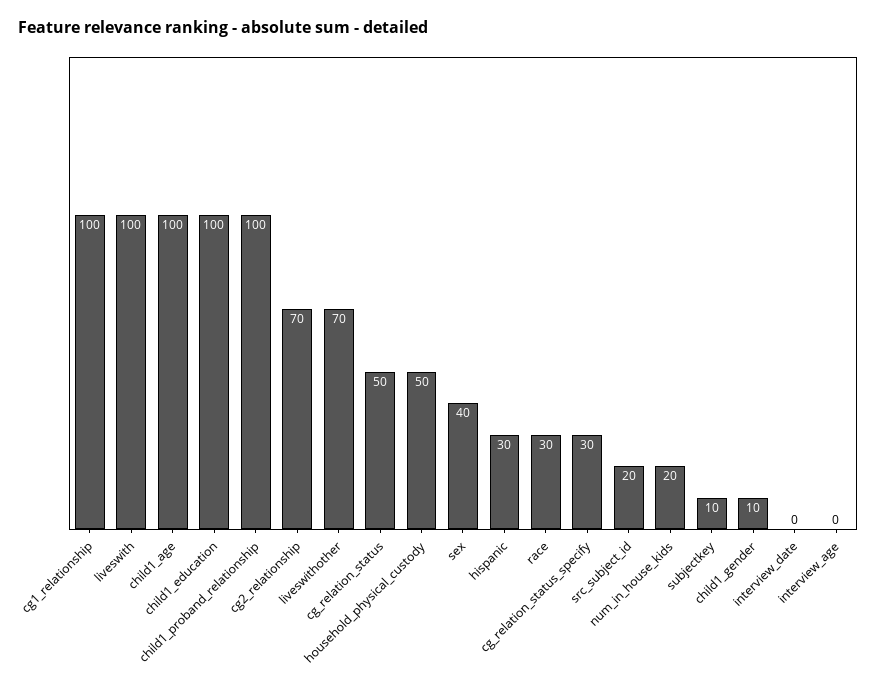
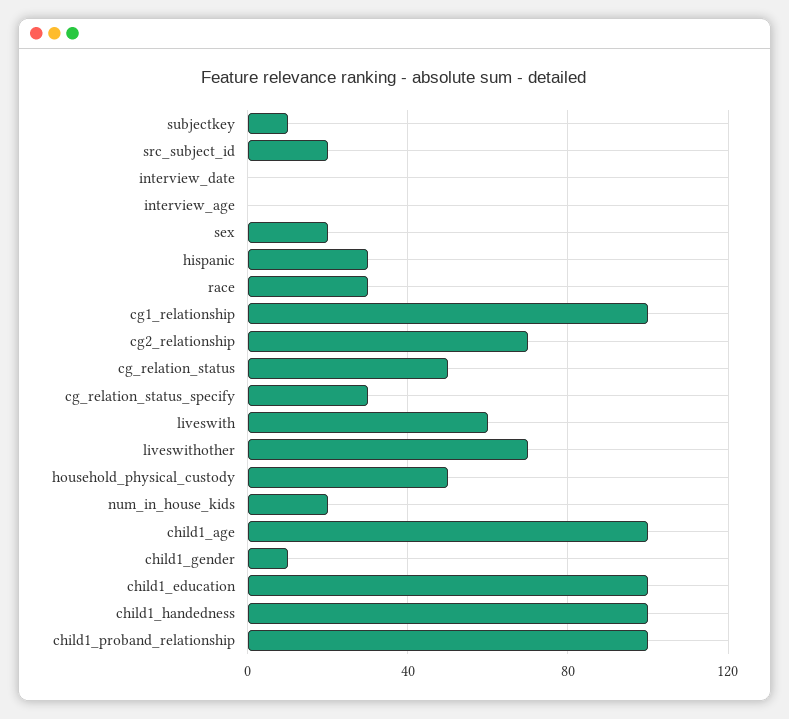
  {
    "cg1_relationship": 100,
-   "liveswith": 100,
+   "liveswith": 60,
    "child1_age": 100,
    "child1_education": 100,
    "child1_proband_relationship": 100,
    "cg2_relationship": 70,
    "liveswithother": 70,
    "cg_relation_status": 50,
    "household_physical_custody": 50,
-   "sex": 40,
+   "sex": 20,
    "hispanic": 30,
    "race": 30,
    "cg_relation_status_specify": 30,
    "src_subject_id": 20,
    "num_in_house_kids": 20,
    "subjectkey": 10,
    "child1_gender": 10,
    "interview_date": 0,
-   "interview_age": 0
+   "interview_age": 0,
+   "child1_handedness": 100
  }

